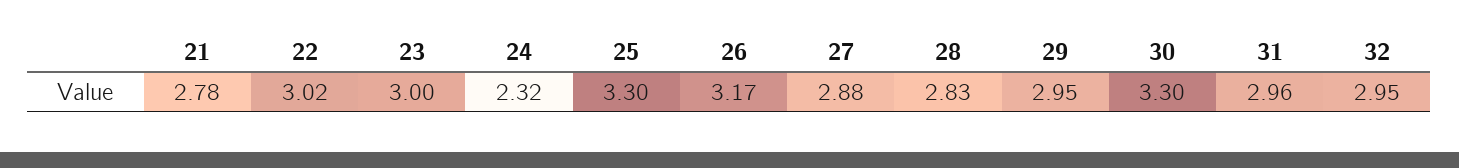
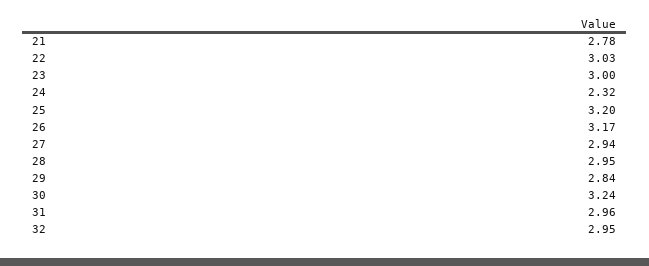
  {
    "21": 2.78,
-   "22": 3.02,
+   "22": 3.03,
    "23": 3,
    "24": 2.32,
-   "25": 3.3,
+   "25": 3.2,
    "26": 3.17,
-   "27": 2.88,
+   "27": 2.94,
-   "28": 2.83,
+   "28": 2.95,
-   "29": 2.95,
+   "29": 2.84,
-   "30": 3.3,
+   "30": 3.24,
    "31": 2.96,
    "32": 2.95
  }

